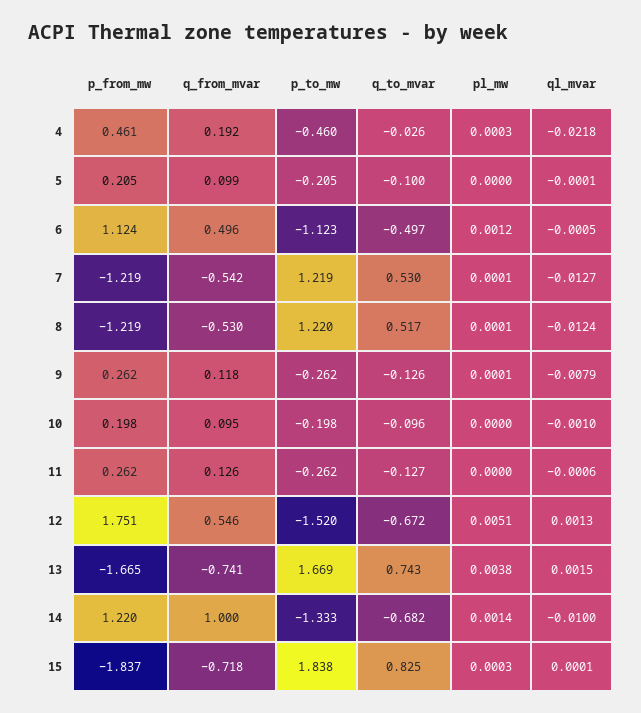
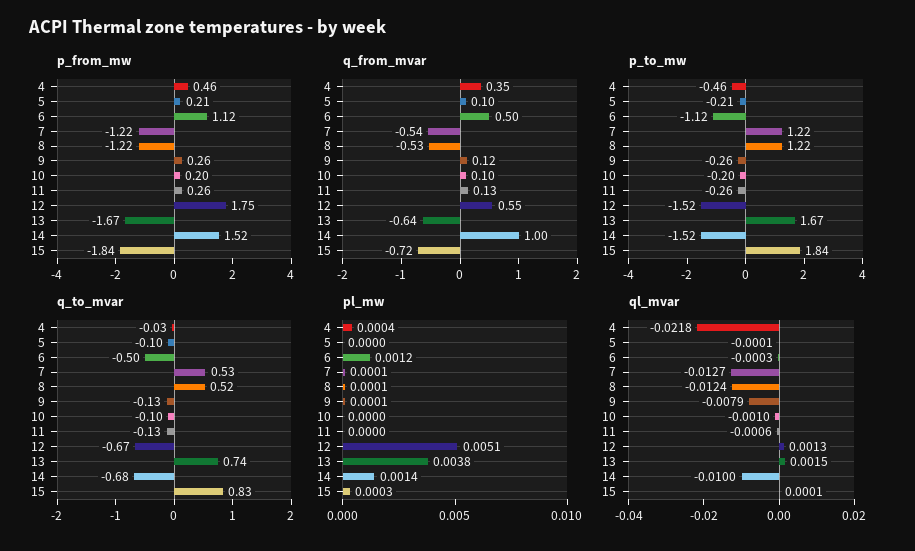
  {
    "p_from_mw": {
      "4": 0.461,
      "5": 0.205,
      "6": 1.124,
      "7": -1.219,
      "8": -1.219,
      "9": 0.262,
      "10": 0.198,
      "11": 0.262,
      "12": 1.751,
      "13": -1.665,
-     "14": 1.22,
+     "14": 1.52,
      "15": -1.837
    },
    "q_from_mvar": {
-     "4": 0.192,
+     "4": 0.35,
      "5": 0.099,
      "6": 0.496,
      "7": -0.542,
      "8": -0.53,
      "9": 0.118,
      "10": 0.095,
      "11": 0.126,
      "12": 0.546,
-     "13": -0.741,
+     "13": -0.64,
      "14": 1,
      "15": -0.718
    },
    "p_to_mw": {
      "4": -0.46,
      "5": -0.205,
      "6": -1.123,
      "7": 1.219,
      "8": 1.22,
      "9": -0.262,
      "10": -0.198,
      "11": -0.262,
      "12": -1.52,
      "13": 1.669,
-     "14": -1.333,
+     "14": -1.52,
      "15": 1.838
    },
    "q_to_mvar": {
      "4": -0.026,
      "5": -0.1,
      "6": -0.497,
      "7": 0.53,
      "8": 0.517,
      "9": -0.126,
      "10": -0.096,
      "11": -0.127,
      "12": -0.672,
      "13": 0.743,
      "14": -0.682,
      "15": 0.825
    },
    "pl_mw": {
-     "4": 0.0003,
+     "4": 0.0004,
      "5": 0,
      "6": 0.0012,
      "7": 0.0001,
      "8": 0.0001,
      "9": 0.0001,
      "10": 0,
      "11": 0,
      "12": 0.0051,
      "13": 0.0038,
      "14": 0.0014,
      "15": 0.0003
    },
    "ql_mvar": {
      "4": -0.0218,
      "5": -0.0001,
-     "6": -0.0005,
+     "6": -0.0003,
      "7": -0.0127,
      "8": -0.0124,
      "9": -0.0079,
      "10": -0.001,
      "11": -0.0006,
      "12": 0.0013,
      "13": 0.0015,
      "14": -0.01,
      "15": 0.0001
    }
  }

